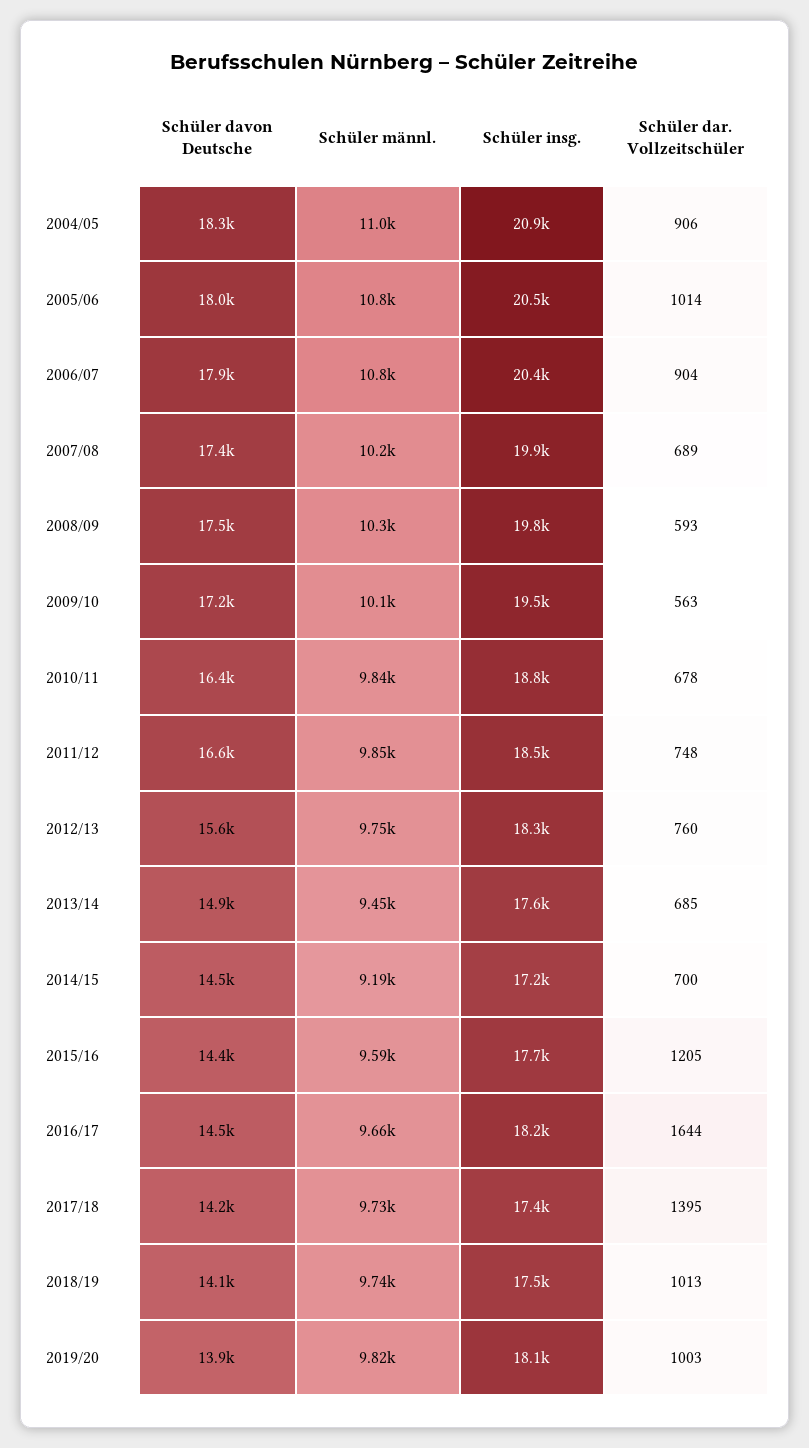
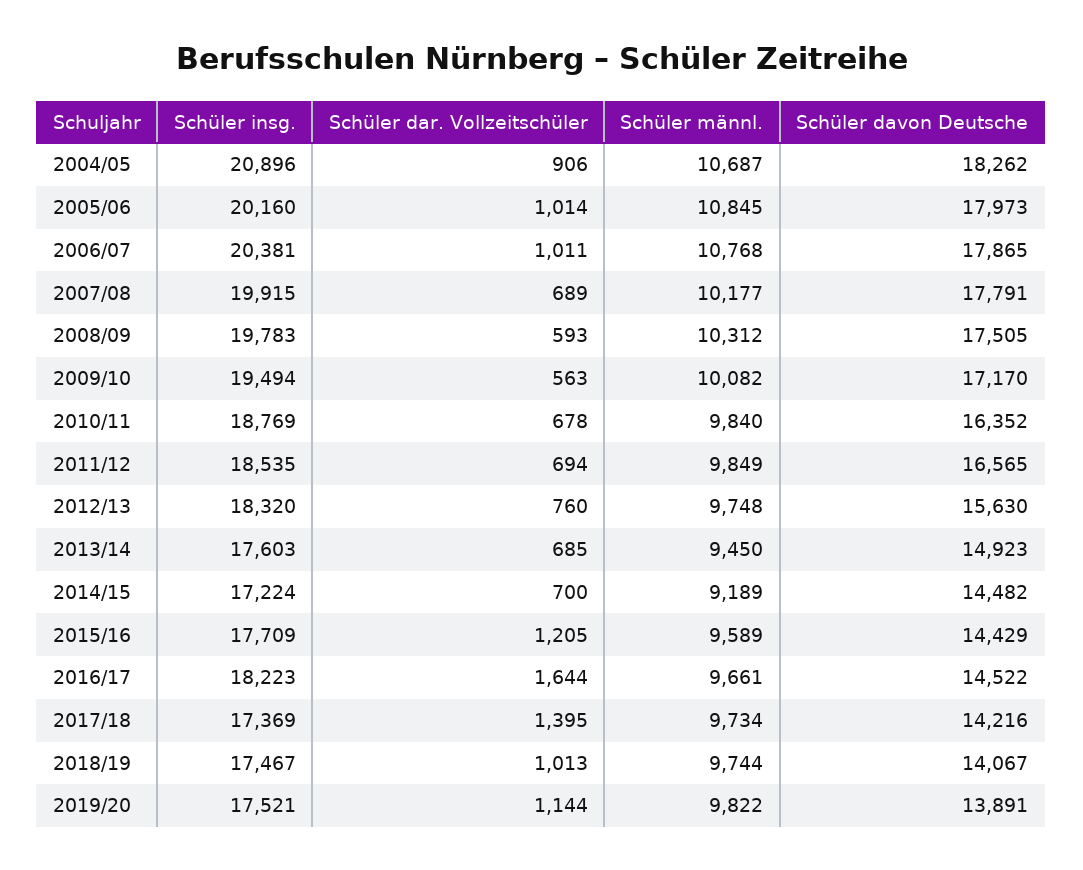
  {
    "Schüler davon Deutsche": {
      "2004/05": 18262,
      "2005/06": 17973,
      "2006/07": 17865,
-     "2007/08": 17400,
+     "2007/08": 17791,
      "2008/09": 17505,
      "2009/10": 17170,
      "2010/11": 16352,
      "2011/12": 16565,
      "2012/13": 15630,
      "2013/14": 14923,
      "2014/15": 14482,
      "2015/16": 14429,
      "2016/17": 14522,
      "2017/18": 14216,
      "2018/19": 14067,
      "2019/20": 13891
    },
    "Schüler männl.": {
-     "2004/05": 11000,
+     "2004/05": 10687,
      "2005/06": 10845,
      "2006/07": 10768,
      "2007/08": 10177,
      "2008/09": 10312,
      "2009/10": 10082,
      "2010/11": 9840,
      "2011/12": 9849,
      "2012/13": 9748,
      "2013/14": 9450,
      "2014/15": 9189,
      "2015/16": 9589,
      "2016/17": 9661,
      "2017/18": 9734,
      "2018/19": 9744,
      "2019/20": 9822
    },
    "Schüler insg.": {
      "2004/05": 20896,
-     "2005/06": 20500,
+     "2005/06": 20160,
      "2006/07": 20381,
      "2007/08": 19915,
      "2008/09": 19783,
      "2009/10": 19494,
      "2010/11": 18769,
      "2011/12": 18535,
      "2012/13": 18320,
      "2013/14": 17603,
      "2014/15": 17224,
      "2015/16": 17709,
      "2016/17": 18223,
      "2017/18": 17369,
      "2018/19": 17467,
-     "2019/20": 18100
+     "2019/20": 17521
    },
    "Schüler dar. Vollzeitschüler": {
      "2004/05": 906,
      "2005/06": 1014,
-     "2006/07": 904,
+     "2006/07": 1011,
      "2007/08": 689,
      "2008/09": 593,
      "2009/10": 563,
      "2010/11": 678,
-     "2011/12": 748,
+     "2011/12": 694,
      "2012/13": 760,
      "2013/14": 685,
      "2014/15": 700,
      "2015/16": 1205,
      "2016/17": 1644,
      "2017/18": 1395,
      "2018/19": 1013,
-     "2019/20": 1003
+     "2019/20": 1144
    }
  }

